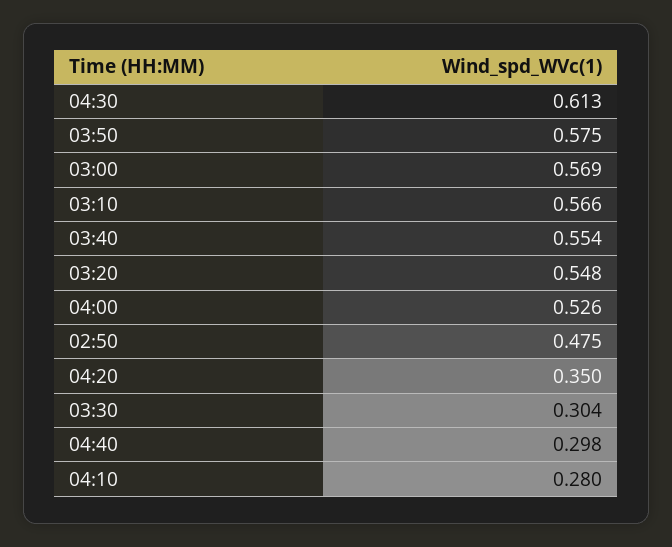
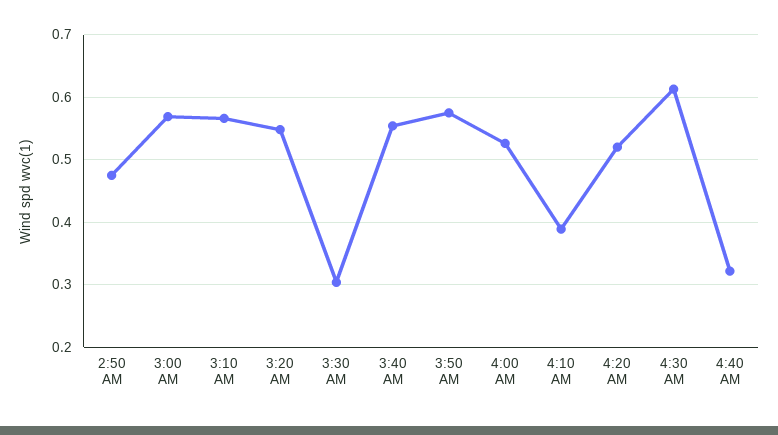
  {
    "04:30": 0.613,
    "03:50": 0.575,
    "03:00": 0.569,
    "03:10": 0.566,
    "03:40": 0.554,
    "03:20": 0.548,
    "04:00": 0.526,
    "02:50": 0.475,
-   "04:20": 0.35,
+   "04:20": 0.52,
    "03:30": 0.304,
-   "04:40": 0.298,
+   "04:40": 0.32,
-   "04:10": 0.28
+   "04:10": 0.39
  }

